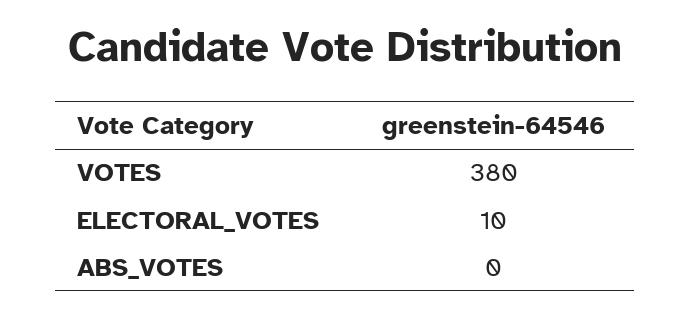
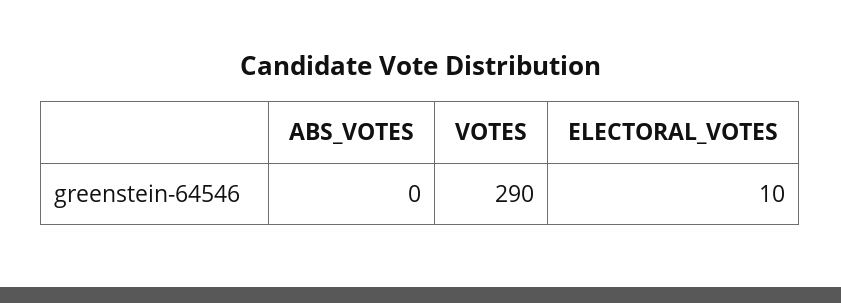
  {
-   "VOTES": 380,
+   "VOTES": 290,
    "ELECTORAL_VOTES": 10,
    "ABS_VOTES": 0
  }

